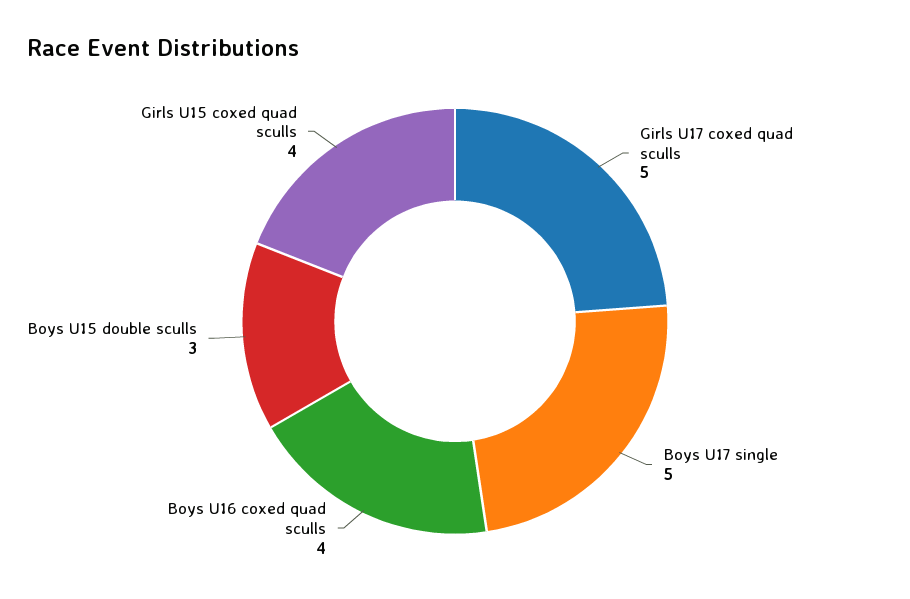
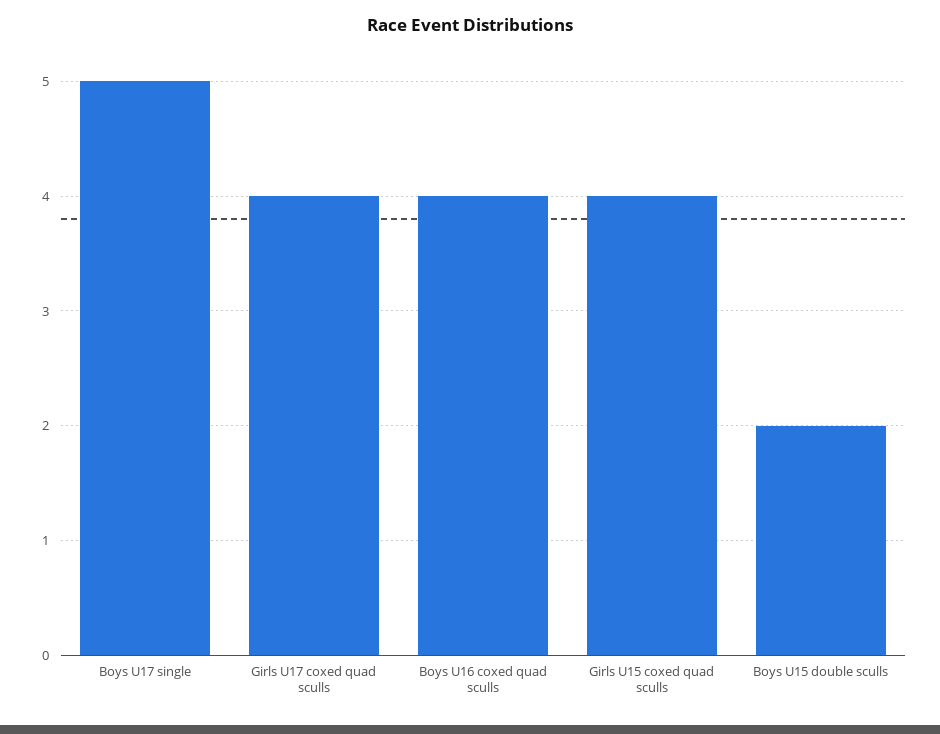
  {
-   "Girls U17 coxed quad sculls": 5,
+   "Girls U17 coxed quad sculls": 4,
    "Boys U17 single": 5,
    "Boys U16 coxed quad sculls": 4,
-   "Boys U15 double sculls": 3,
+   "Boys U15 double sculls": 2,
    "Girls U15 coxed quad sculls": 4
  }

